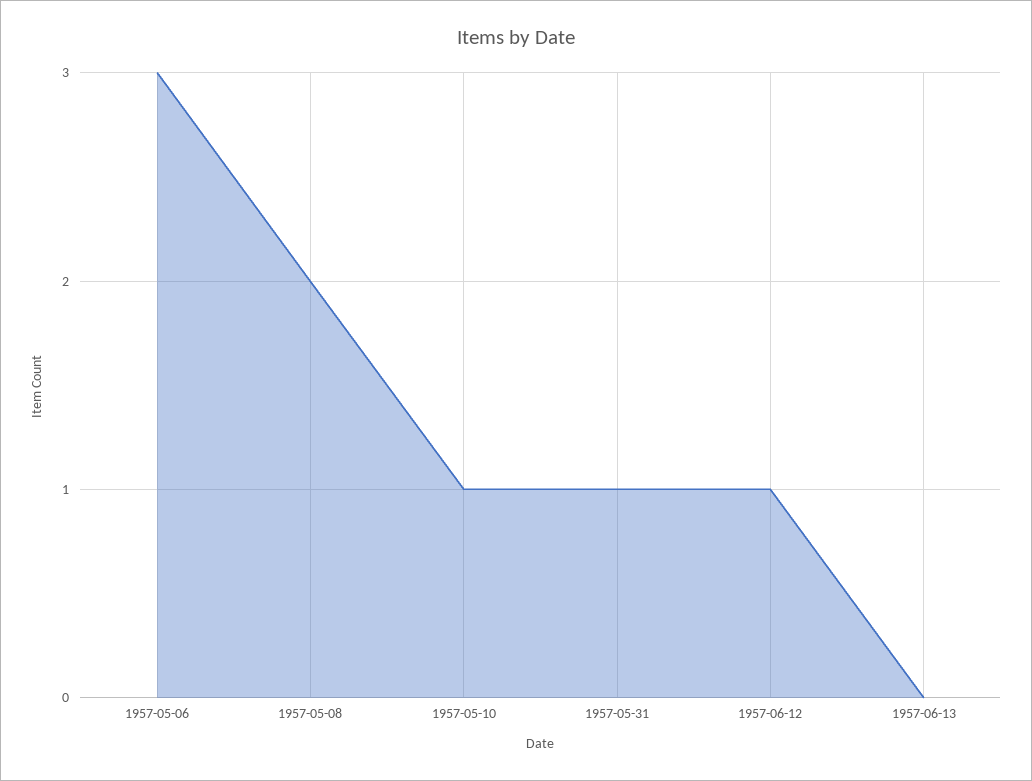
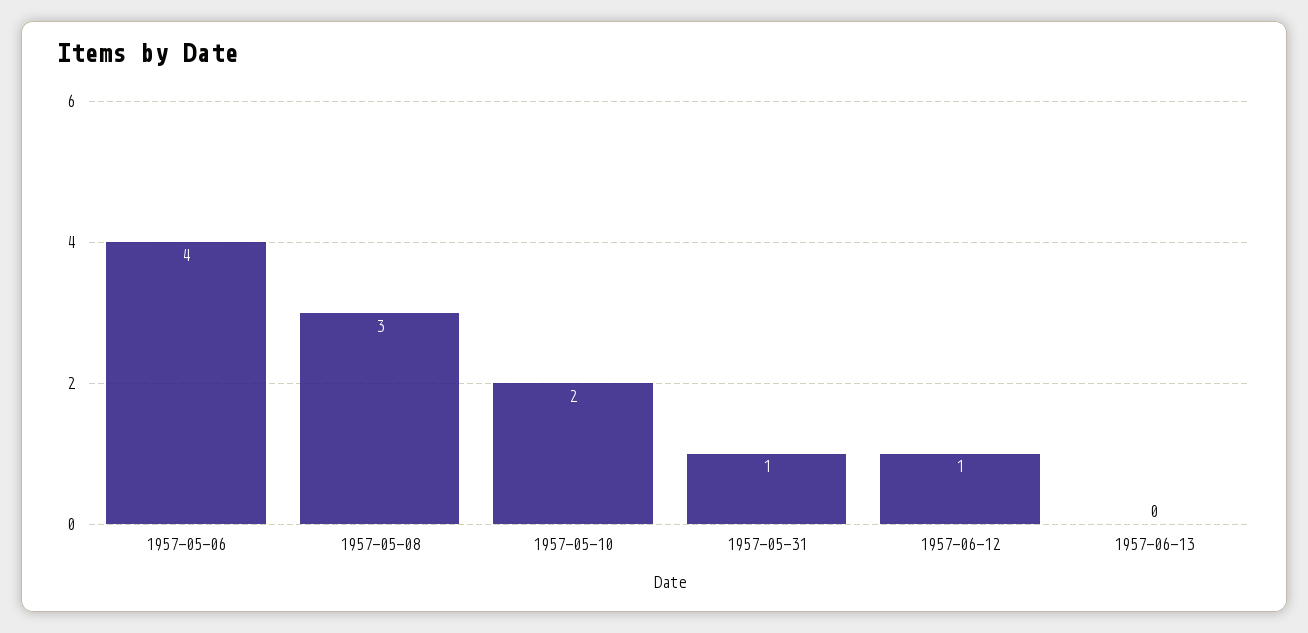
  {
-   "1957-05-06": 3,
+   "1957-05-06": 4,
-   "1957-05-08": 2,
+   "1957-05-08": 3,
-   "1957-05-10": 1,
+   "1957-05-10": 2,
    "1957-05-31": 1,
    "1957-06-12": 1,
    "1957-06-13": 0
  }

